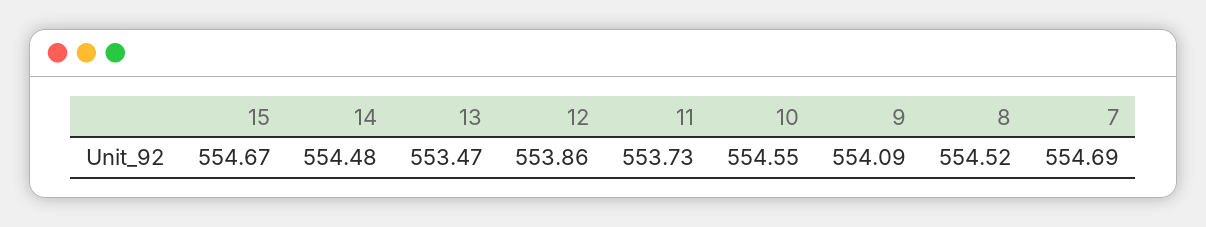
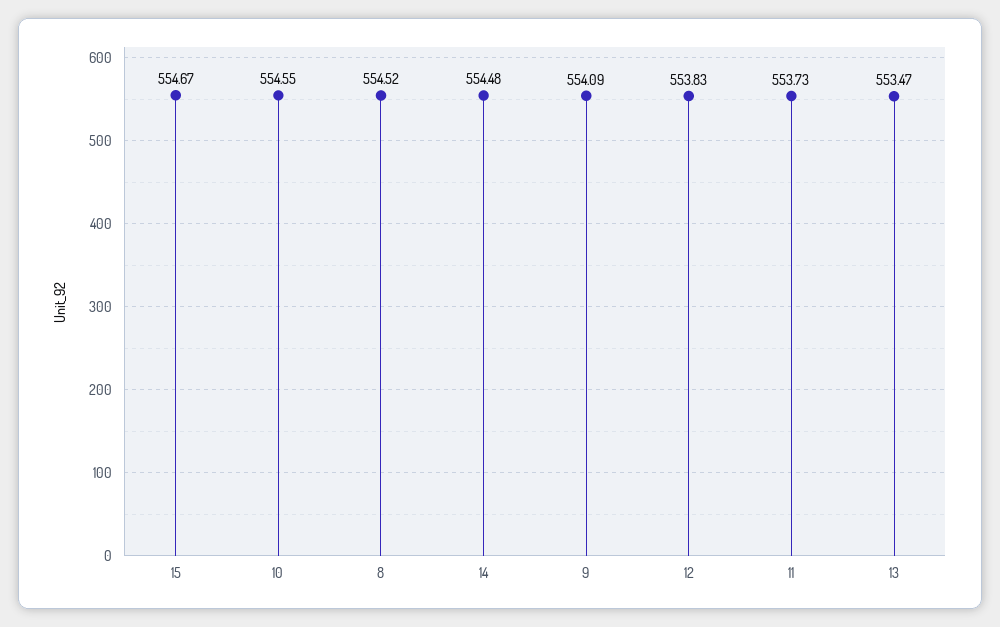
  {
    "15": 554.67,
    "14": 554.48,
    "13": 553.47,
-   "12": 553.86,
+   "12": 553.83,
    "11": 553.73,
    "10": 554.55,
    "9": 554.09,
-   "8": 554.52,
+   "8": 554.52
-   "7": 554.69
  }

